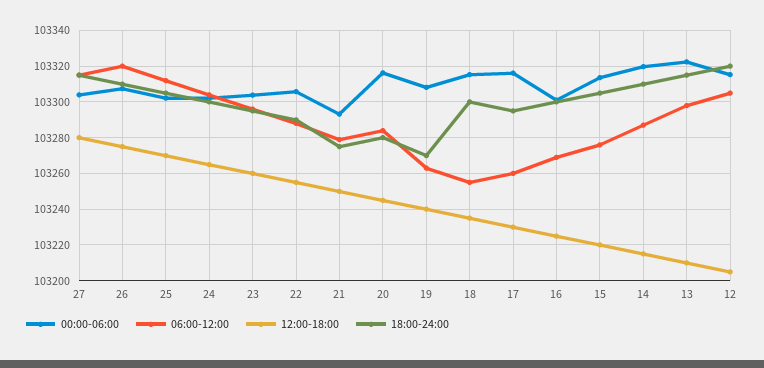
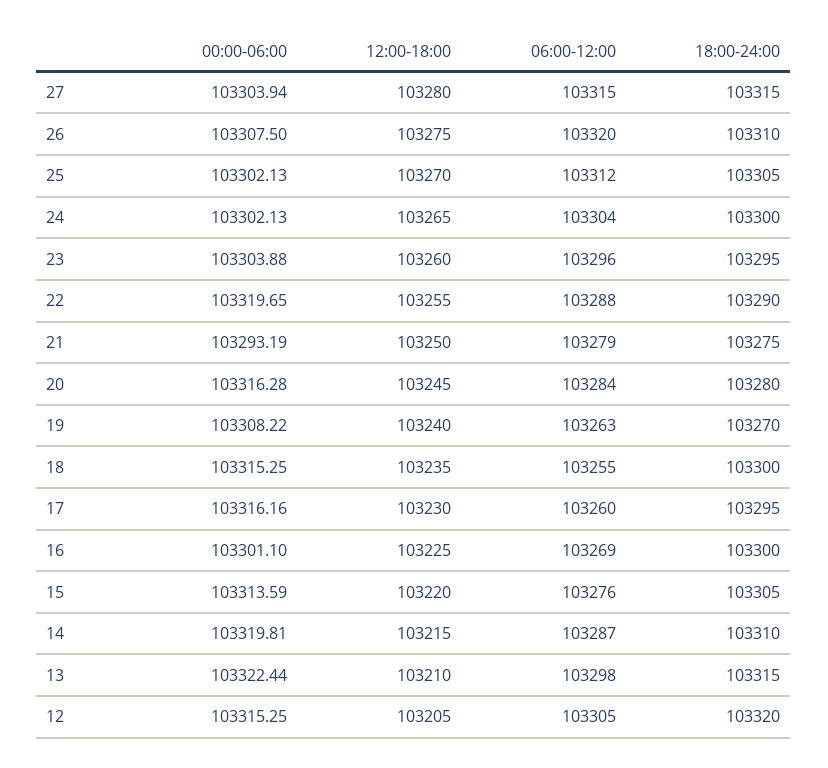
  {
    "00:00-06:00": {
      "27": 103303.94,
      "26": 103307.5,
      "25": 103302.13,
      "24": 103302.13,
      "23": 103303.88,
-     "22": 103305,
+     "22": 103319.65,
      "21": 103293.19,
      "20": 103316.28,
      "19": 103308.22,
      "18": 103315.25,
      "17": 103316.16,
      "16": 103301.1,
      "15": 103313.59,
      "14": 103319.81,
      "13": 103322.44,
      "12": 103315.25
    },
    "06:00-12:00": {
      "27": 103315,
      "26": 103320,
      "25": 103312,
      "24": 103304,
      "23": 103296,
      "22": 103288,
      "21": 103279,
      "20": 103284,
      "19": 103263,
      "18": 103255,
      "17": 103260,
      "16": 103269,
      "15": 103276,
      "14": 103287,
      "13": 103298,
      "12": 103305
    },
    "12:00-18:00": {
      "27": 103280,
      "26": 103275,
      "25": 103270,
      "24": 103265,
      "23": 103260,
      "22": 103255,
      "21": 103250,
      "20": 103245,
      "19": 103240,
      "18": 103235,
      "17": 103230,
      "16": 103225,
      "15": 103220,
      "14": 103215,
      "13": 103210,
      "12": 103205
    },
    "18:00-24:00": {
      "27": 103315,
      "26": 103310,
      "25": 103305,
      "24": 103300,
      "23": 103295,
      "22": 103290,
      "21": 103275,
      "20": 103280,
      "19": 103270,
      "18": 103300,
      "17": 103295,
      "16": 103300,
      "15": 103305,
      "14": 103310,
      "13": 103315,
      "12": 103320
    }
  }

